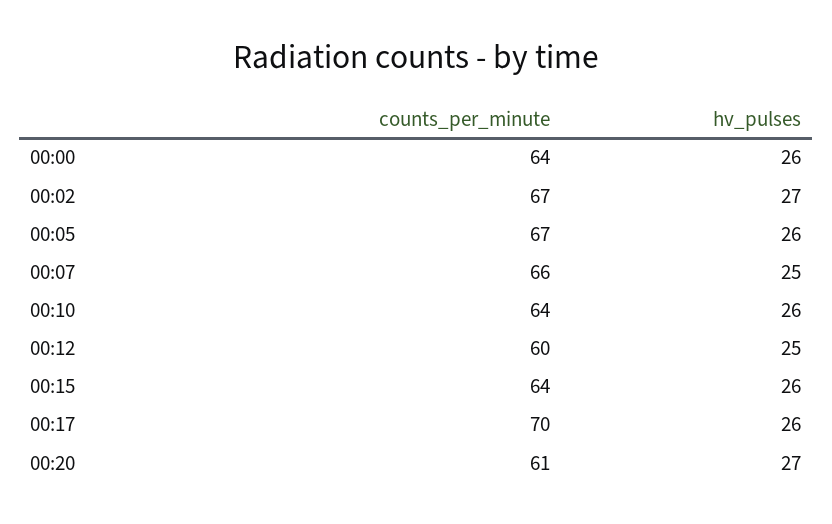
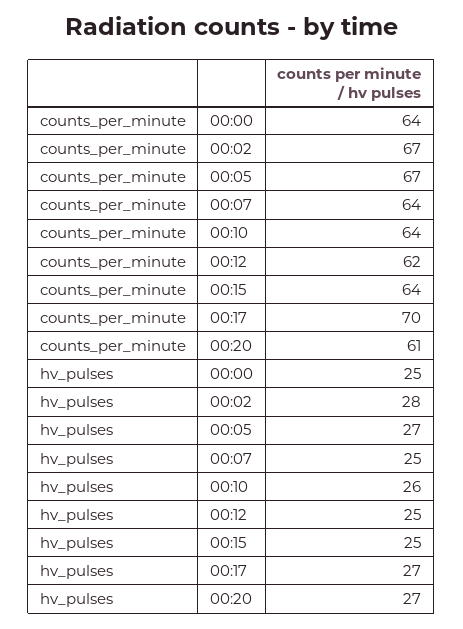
  {
    "counts_per_minute": {
      "00:00": 64,
      "00:02": 67,
      "00:05": 67,
-     "00:07": 66,
+     "00:07": 64,
      "00:10": 64,
-     "00:12": 60,
+     "00:12": 62,
      "00:15": 64,
      "00:17": 70,
      "00:20": 61
    },
    "hv_pulses": {
-     "00:00": 26,
+     "00:00": 25,
-     "00:02": 27,
+     "00:02": 28,
-     "00:05": 26,
+     "00:05": 27,
      "00:07": 25,
      "00:10": 26,
      "00:12": 25,
-     "00:15": 26,
+     "00:15": 25,
-     "00:17": 26,
+     "00:17": 27,
      "00:20": 27
    }
  }

